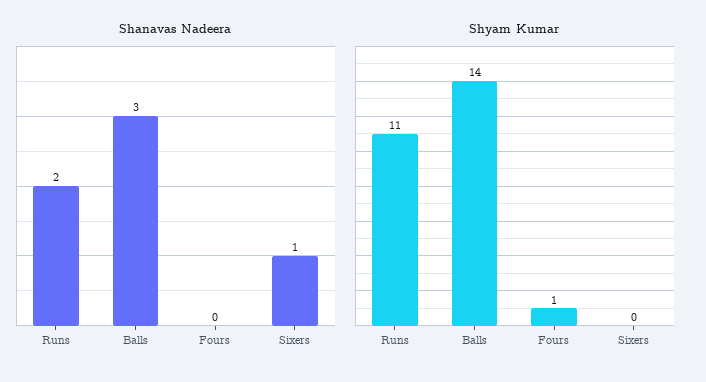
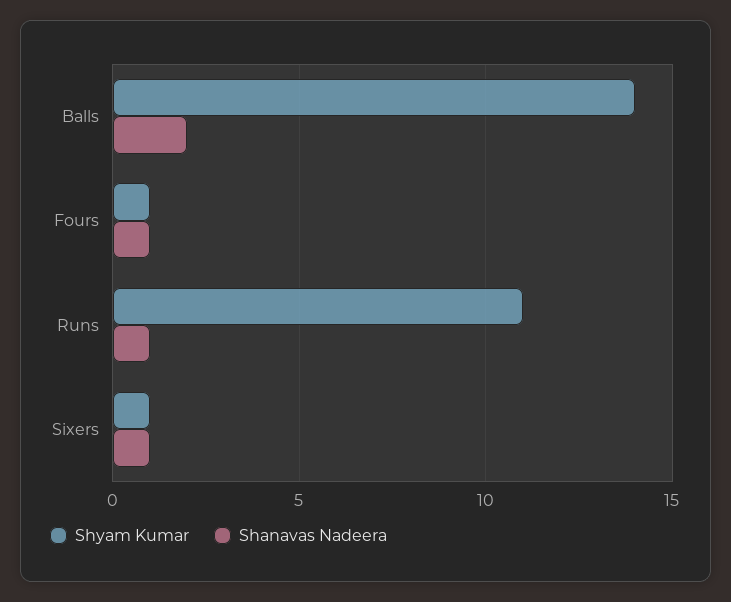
  {
    "Shanavas Nadeera": {
-     "Runs": 2,
+     "Runs": 1,
-     "Balls": 3,
+     "Balls": 2,
-     "Fours": 0,
+     "Fours": 1,
      "Sixers": 1
    },
    "Shyam Kumar": {
      "Runs": 11,
      "Balls": 14,
      "Fours": 1,
-     "Sixers": 0
+     "Sixers": 1
    }
  }

